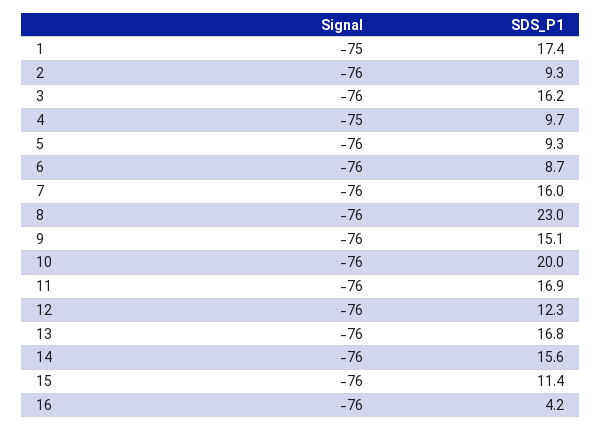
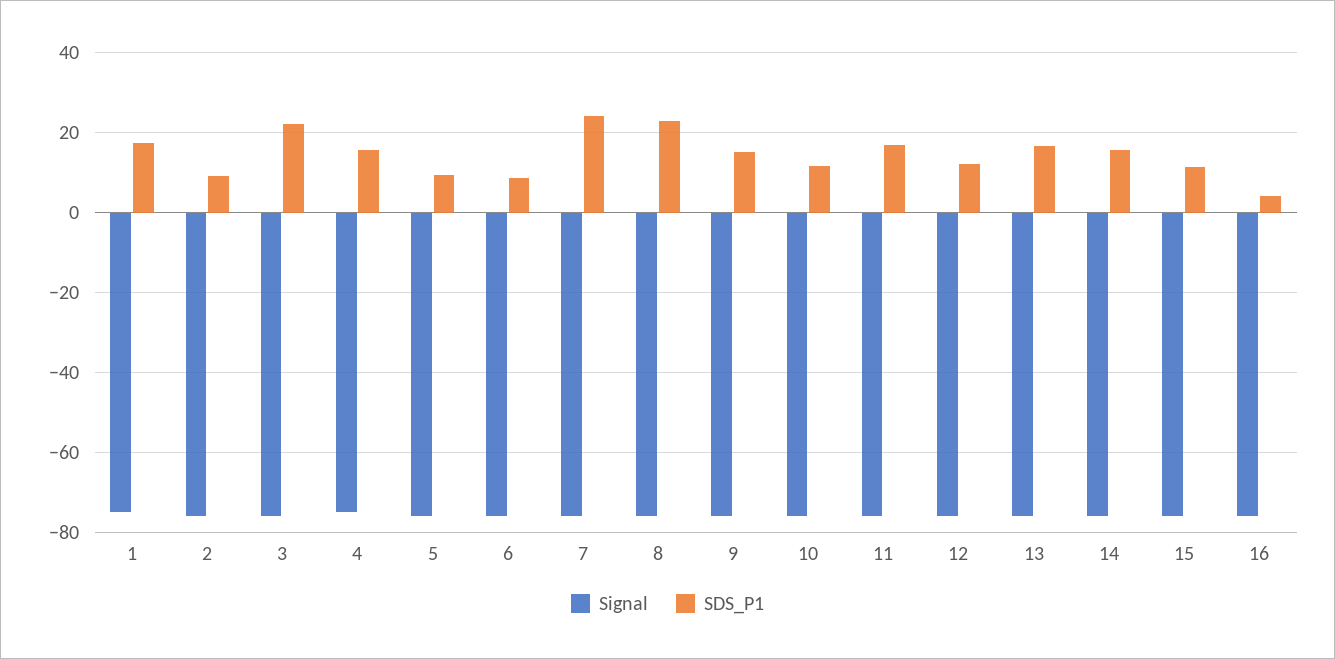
  {
    "Signal": {
      "1": -75,
      "2": -76,
      "3": -76,
      "4": -75,
      "5": -76,
      "6": -76,
      "7": -76,
      "8": -76,
      "9": -76,
      "10": -76,
      "11": -76,
      "12": -76,
      "13": -76,
      "14": -76,
      "15": -76,
      "16": -76
    },
    "SDS_P1": {
      "1": 17.4,
      "2": 9.3,
-     "3": 16.2,
+     "3": 22,
-     "4": 9.7,
+     "4": 16,
      "5": 9.3,
      "6": 8.7,
-     "7": 16,
+     "7": 24,
      "8": 23,
      "9": 15.1,
-     "10": 20,
+     "10": 12,
      "11": 16.9,
      "12": 12.3,
      "13": 16.8,
      "14": 15.6,
      "15": 11.4,
      "16": 4.2
    }
  }

